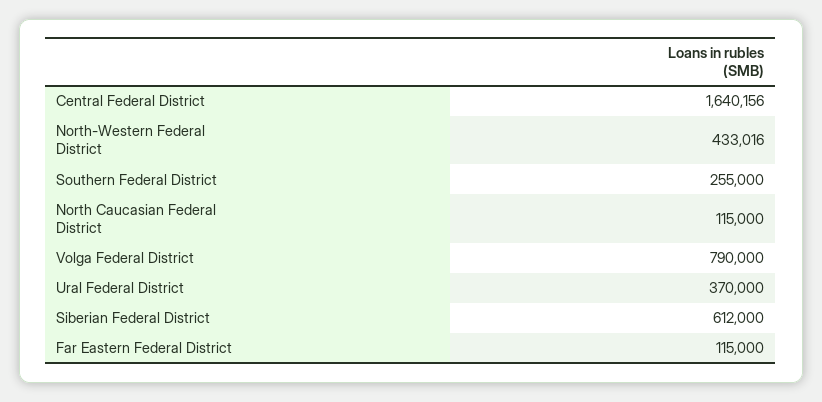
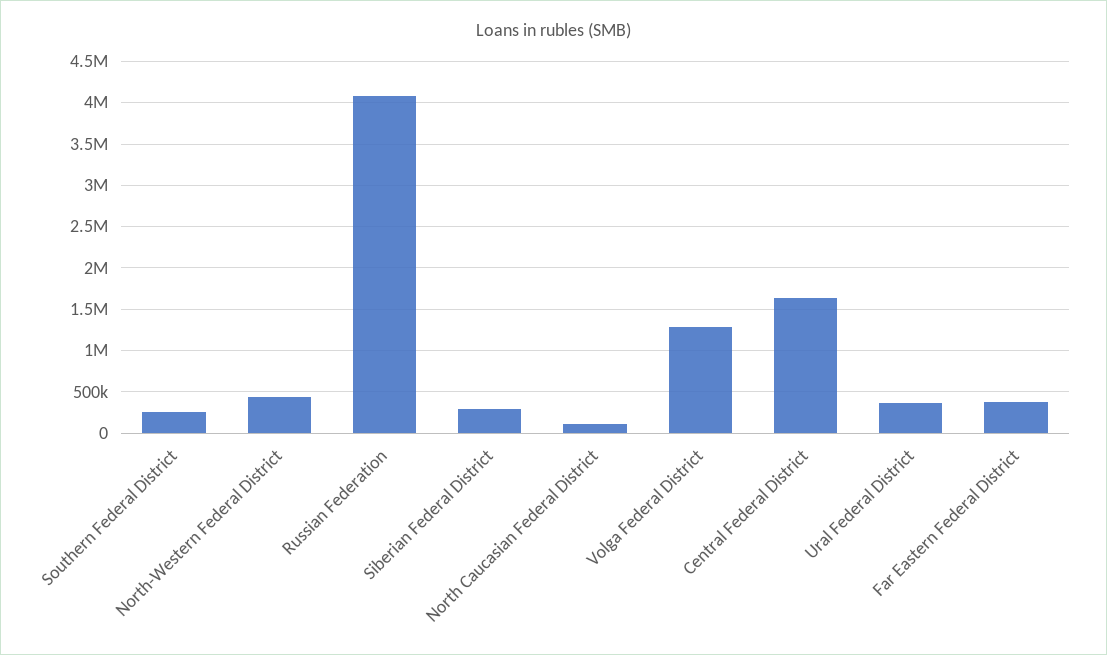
  {
    "Central Federal District": 1640156,
    "North-Western Federal District": 433016,
    "Southern Federal District": 255000,
    "North Caucasian Federal District": 115000,
-   "Volga Federal District": 790000,
+   "Volga Federal District": 1300000,
    "Ural Federal District": 370000,
-   "Siberian Federal District": 612000,
+   "Siberian Federal District": 300000,
-   "Far Eastern Federal District": 115000
+   "Far Eastern Federal District": 400000,
+   "Russian Federation": 4100000
  }

